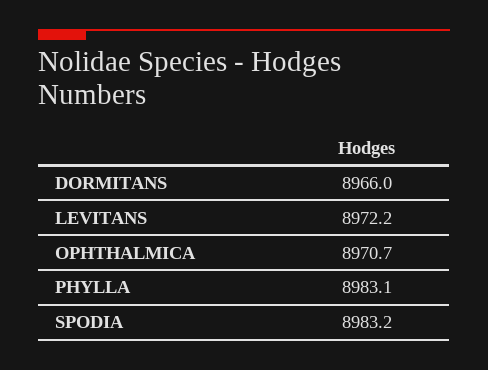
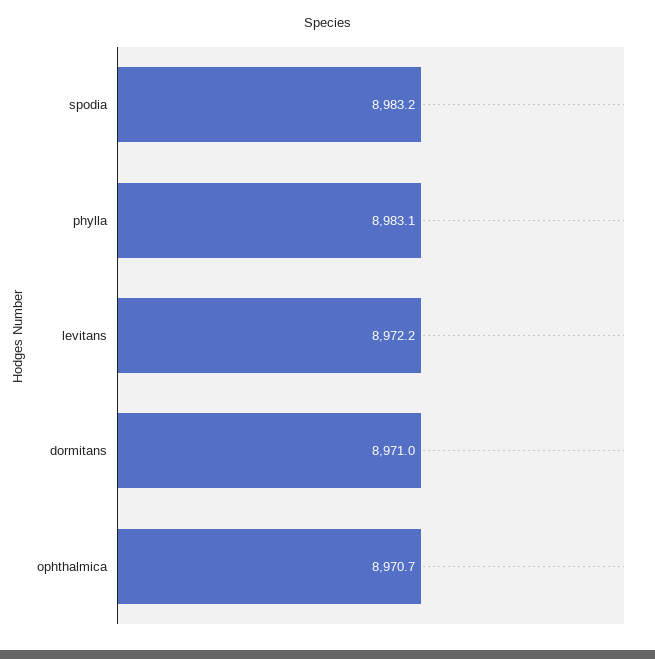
  {
-   "DORMITANS": 8966,
+   "DORMITANS": 8971,
    "LEVITANS": 8972.2,
    "OPHTHALMICA": 8970.7,
    "PHYLLA": 8983.1,
    "SPODIA": 8983.2
  }

